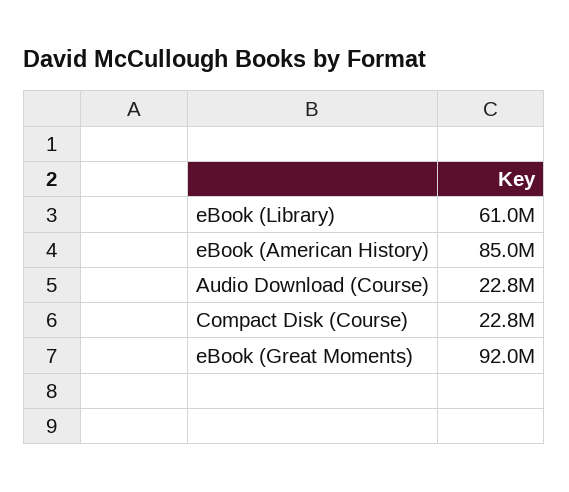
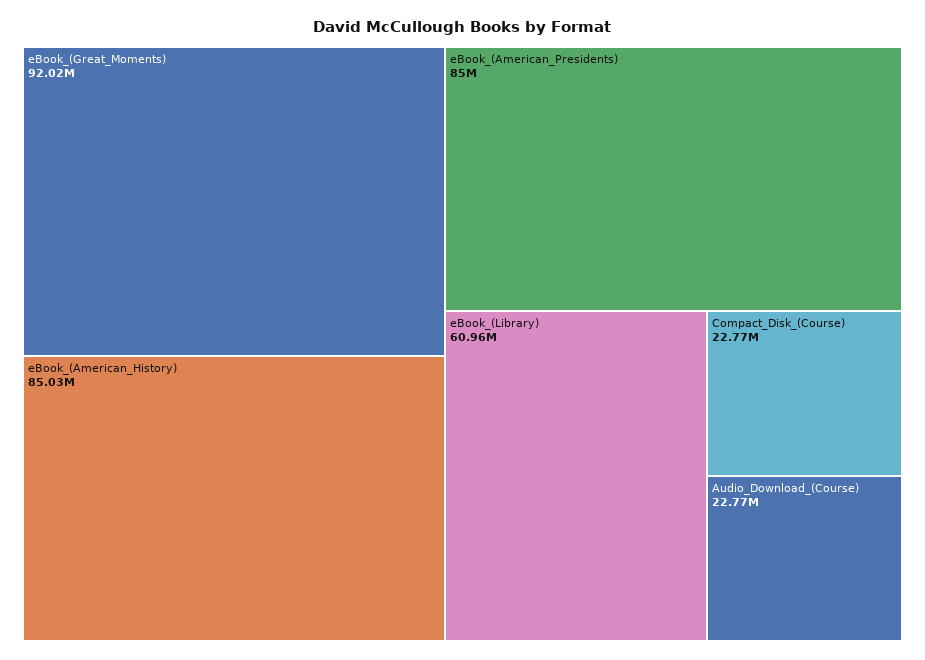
  {
    "eBook (Library)": 60960000,
    "eBook (American History)": 85030000,
    "Audio Download (Course)": 22770000,
    "Compact Disk (Course)": 22770000,
-   "eBook (Great Moments)": 92020000
+   "eBook (Great Moments)": 92020000,
+   "eBook_(American_Presidents)": 85000000
  }

